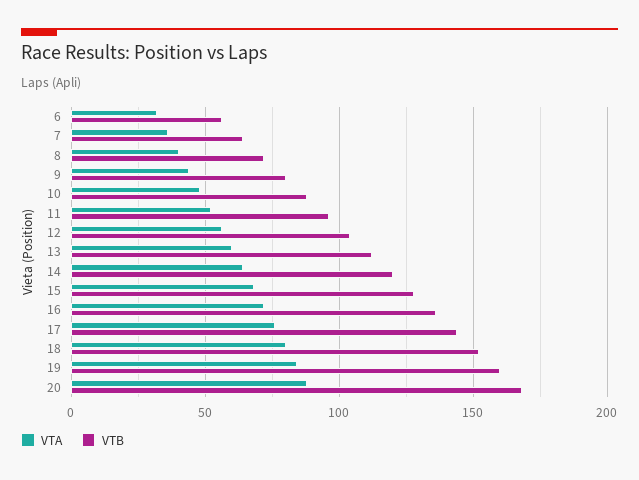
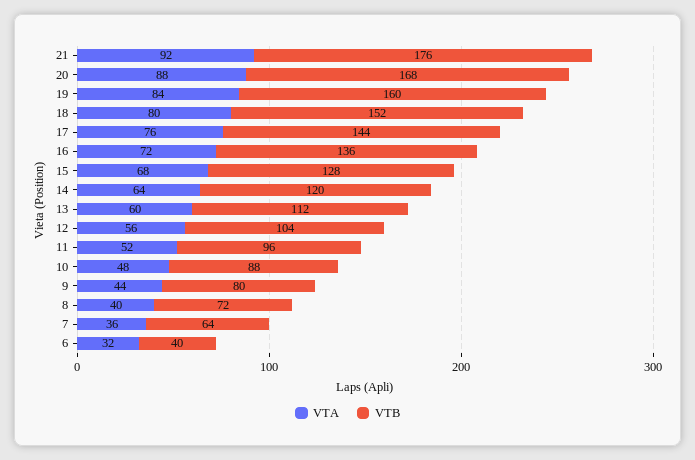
  {
    "VTA": {
      "6": 32,
      "7": 36,
      "8": 40,
      "9": 44,
      "10": 48,
      "11": 52,
      "12": 56,
      "13": 60,
      "14": 64,
      "15": 68,
      "16": 72,
      "17": 76,
      "18": 80,
      "19": 84,
-     "20": 88
+     "20": 88,
+     "21": 92
    },
    "VTB": {
-     "6": 55,
+     "6": 40,
      "7": 64,
      "8": 72,
      "9": 80,
      "10": 88,
      "11": 96,
      "12": 104,
      "13": 112,
      "14": 120,
      "15": 128,
      "16": 136,
      "17": 144,
      "18": 152,
      "19": 160,
-     "20": 168
+     "20": 168,
+     "21": 176
    }
  }

